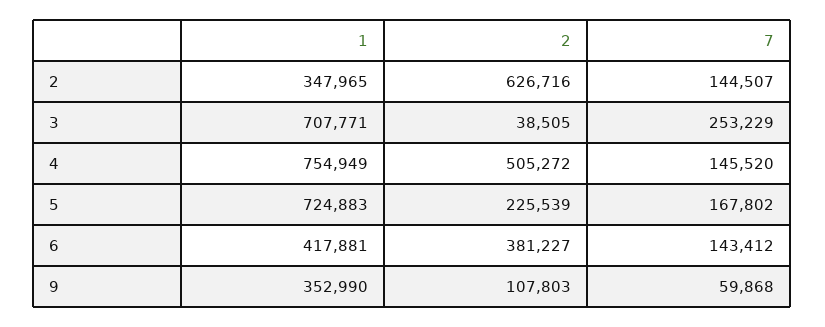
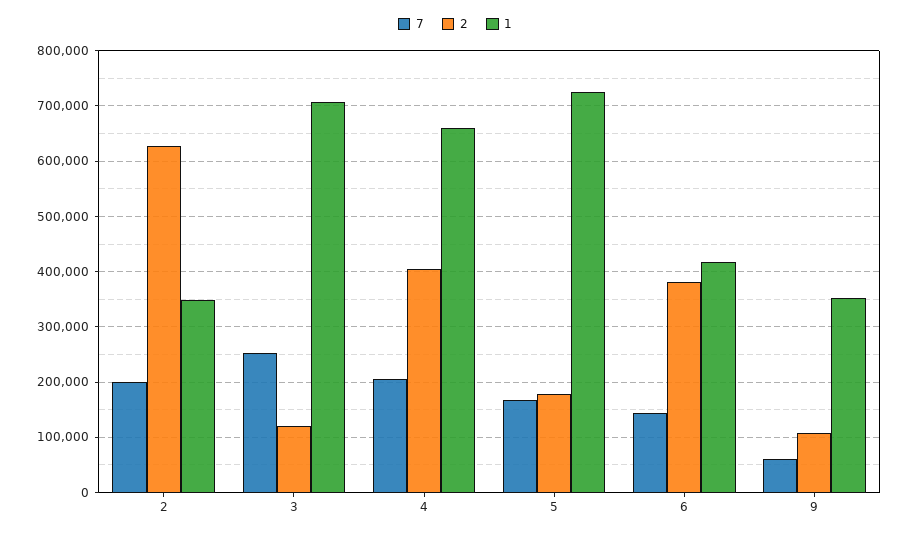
  {
    "1": {
      "2": 347965,
      "3": 707771,
-     "4": 754949,
+     "4": 660000,
      "5": 724883,
      "6": 417881,
      "9": 352990
    },
    "2": {
      "2": 626716,
-     "3": 38505,
+     "3": 120000,
-     "4": 505272,
+     "4": 400000,
-     "5": 225539,
+     "5": 180000,
      "6": 381227,
      "9": 107803
    },
    "7": {
-     "2": 144507,
+     "2": 200000,
      "3": 253229,
-     "4": 145520,
+     "4": 200000,
      "5": 167802,
      "6": 143412,
      "9": 59868
    }
  }

